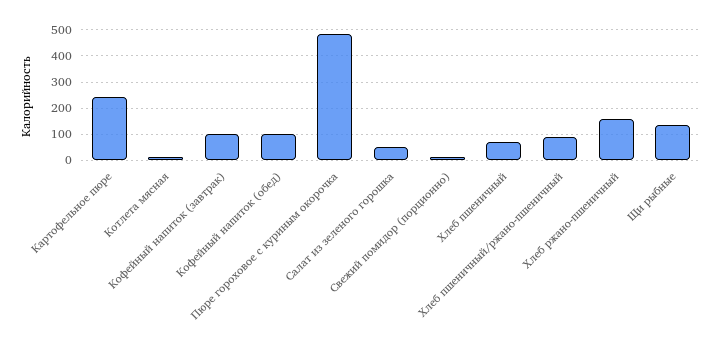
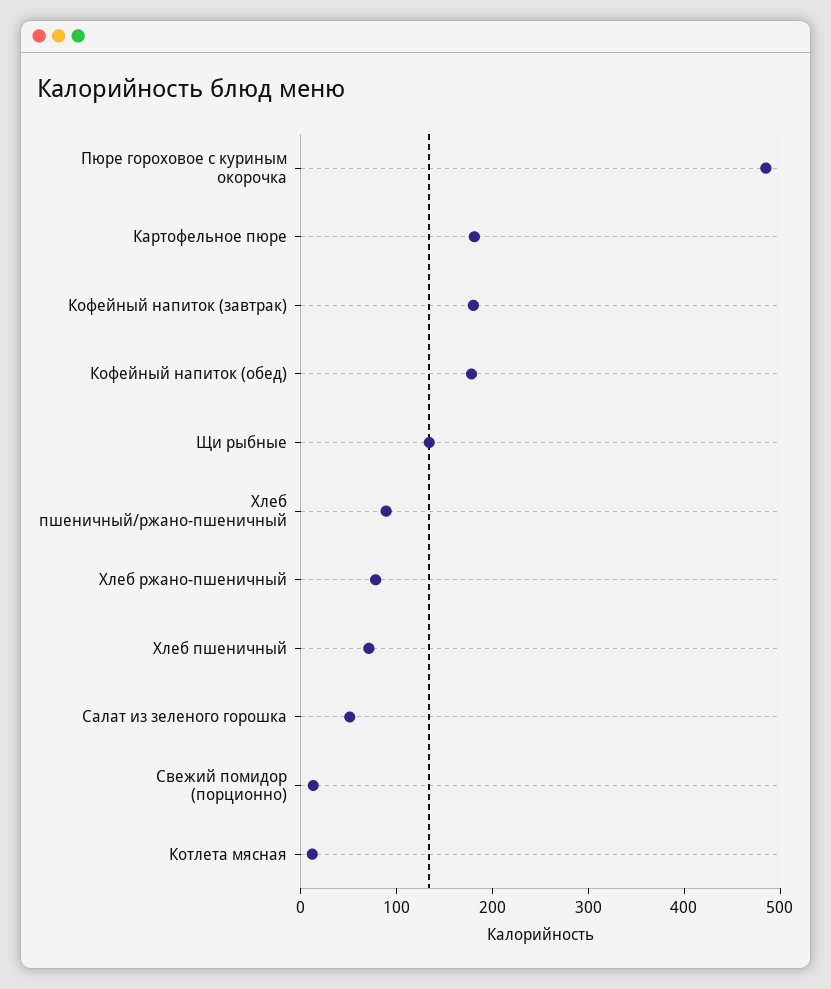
  {
-   "Картофельное пюре": 250,
+   "Картофельное пюре": 180,
    "Котлета мясная": 20,
-   "Кофейный напиток (завтрак)": 100,
+   "Кофейный напиток (завтрак)": 180,
-   "Кофейный напиток (обед)": 100,
+   "Кофейный напиток (обед)": 180,
    "Пюре гороховое с куриным окорочка": 480,
    "Салат из зеленого горошка": 60,
    "Свежий помидор (порционно)": 20,
    "Хлеб пшеничный": 80,
    "Хлеб пшеничный/ржано-пшеничный": 80,
-   "Хлеб ржано-пшеничный": 150,
+   "Хлеб ржано-пшеничный": 80,
    "Щи рыбные": 140
  }

